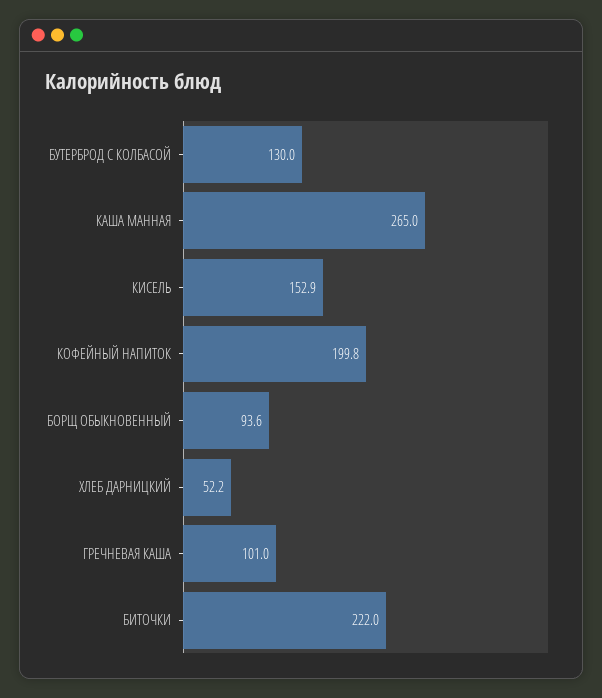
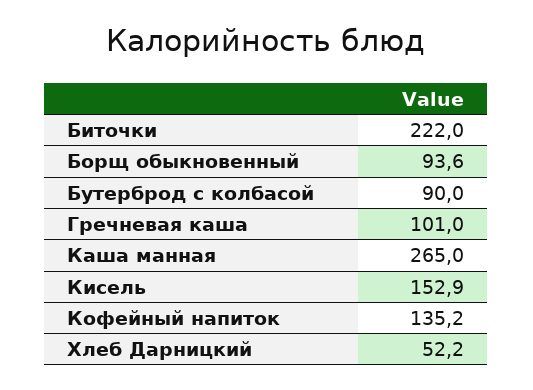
  {
-   "БУТЕРБРОД С КОЛБАСОЙ": 130,
+   "БУТЕРБРОД С КОЛБАСОЙ": 90,
    "КАША МАННАЯ": 265,
    "КИСЕЛЬ": 152.9,
-   "КОФЕЙНЫЙ НАПИТОК": 199.8,
+   "КОФЕЙНЫЙ НАПИТОК": 135.2,
    "БОРЩ ОБЫКНОВЕННЫЙ": 93.6,
    "ХЛЕБ ДАРНИЦКИЙ": 52.2,
    "ГРЕЧНЕВАЯ КАША": 101,
    "БИТОЧКИ": 222
  }

